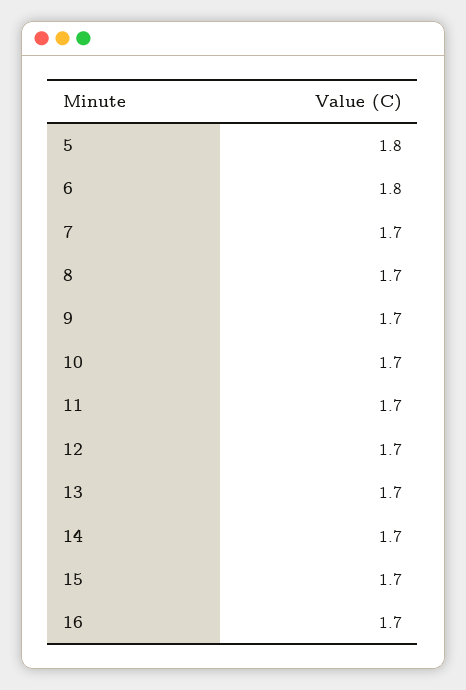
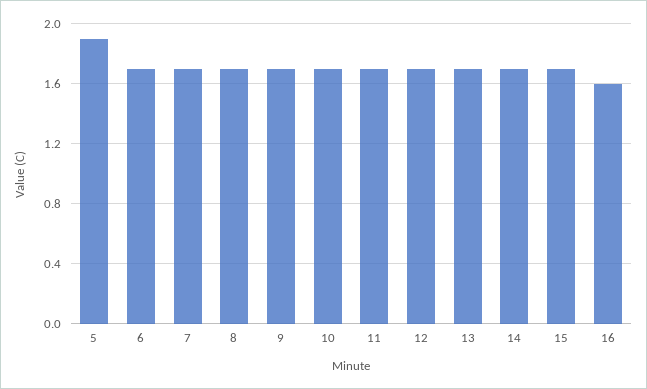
  {
-   "5": 1.8,
+   "5": 1.9,
-   "6": 1.8,
+   "6": 1.7,
    "7": 1.7,
    "8": 1.7,
    "9": 1.7,
    "10": 1.7,
    "11": 1.7,
    "12": 1.7,
    "13": 1.7,
    "14": 1.7,
    "15": 1.7,
-   "16": 1.7
+   "16": 1.6
  }

